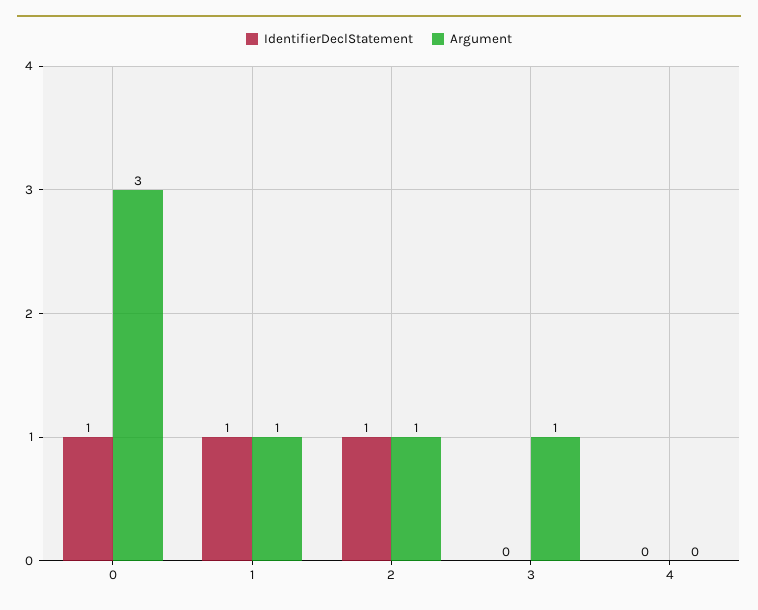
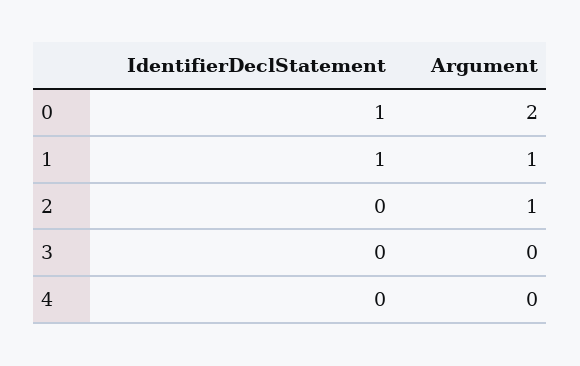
  {
    "IdentifierDeclStatement": {
      "0": 1,
      "1": 1,
-     "2": 1,
+     "2": 0,
      "3": 0,
      "4": 0
    },
    "Argument": {
-     "0": 3,
+     "0": 2,
      "1": 1,
      "2": 1,
-     "3": 1,
+     "3": 0,
      "4": 0
    }
  }

